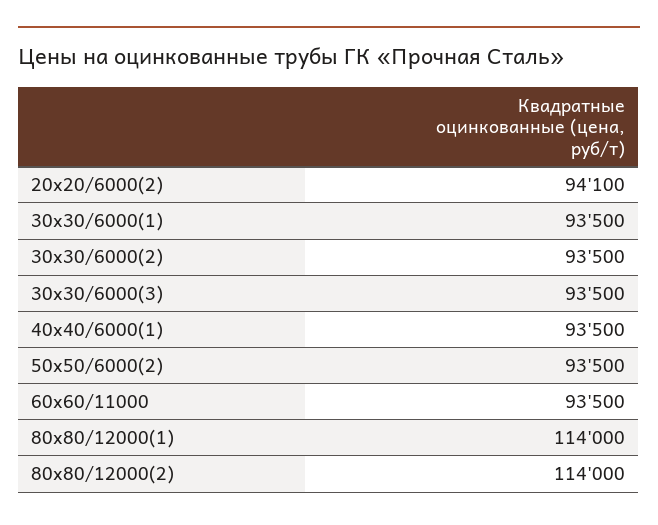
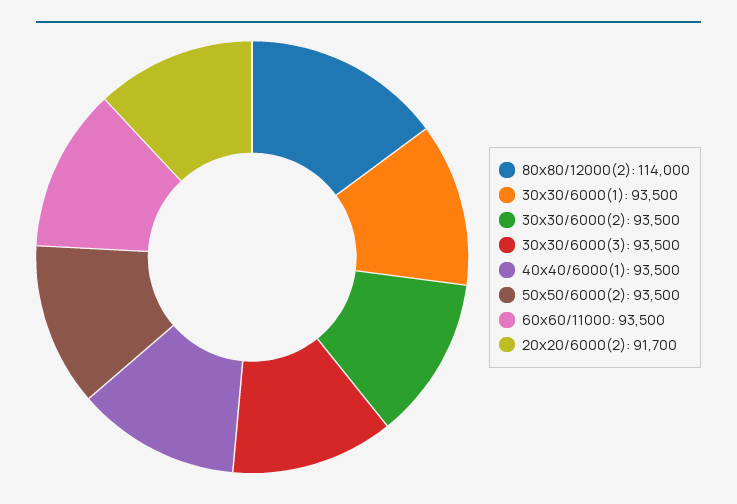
  {
-   "20x20/6000(2)": 94100,
+   "20x20/6000(2)": 91700,
    "30x30/6000(1)": 93500,
    "30x30/6000(2)": 93500,
    "30x30/6000(3)": 93500,
    "40x40/6000(1)": 93500,
    "50x50/6000(2)": 93500,
    "60x60/11000": 93500,
-   "80x80/12000(1)": 114000,
    "80x80/12000(2)": 114000
  }

